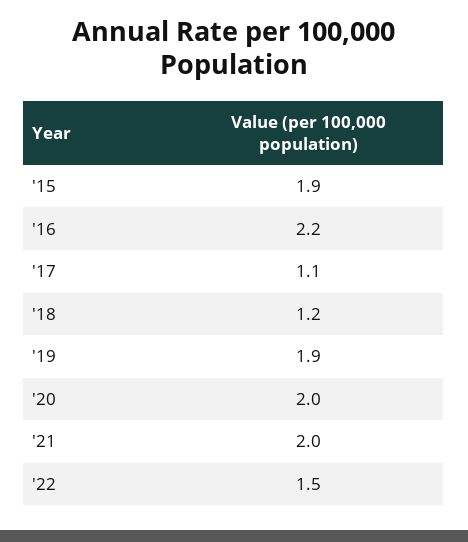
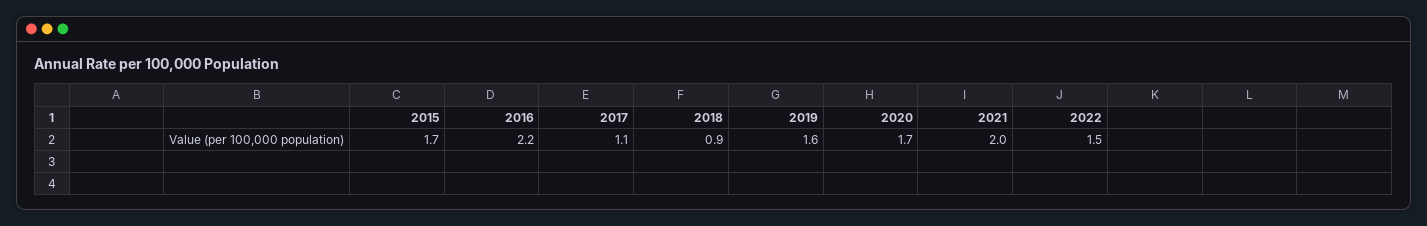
  {
-   "'15": 1.9,
+   "'15": 1.7,
    "'16": 2.2,
    "'17": 1.1,
-   "'18": 1.2,
+   "'18": 0.9,
-   "'19": 1.9,
+   "'19": 1.6,
-   "'20": 2,
+   "'20": 1.7,
    "'21": 2,
    "'22": 1.5
  }

